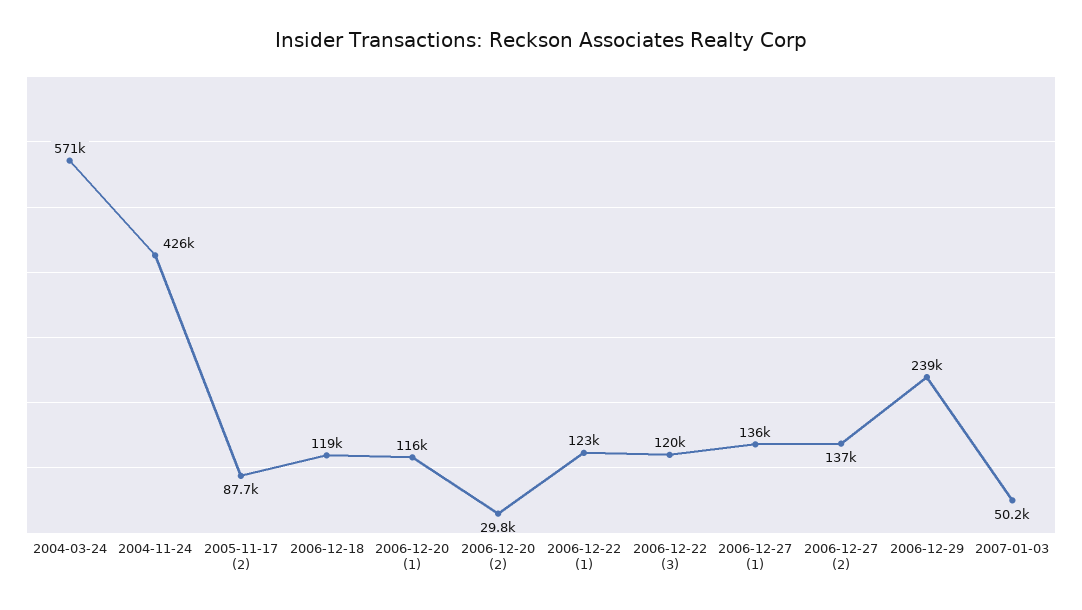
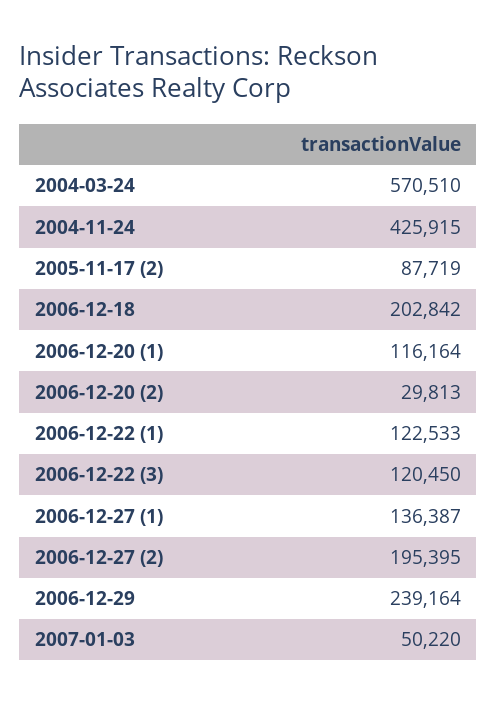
  {
    "2004-03-24": 570510,
    "2004-11-24": 425915,
    "2005-11-17 (2)": 87719,
-   "2006-12-18": 119000,
+   "2006-12-18": 202842,
    "2006-12-20 (1)": 116164,
    "2006-12-20 (2)": 29813,
    "2006-12-22 (1)": 122533,
    "2006-12-22 (3)": 120450,
    "2006-12-27 (1)": 136387,
-   "2006-12-27 (2)": 137000,
+   "2006-12-27 (2)": 195395,
    "2006-12-29": 239164,
    "2007-01-03": 50220
  }

